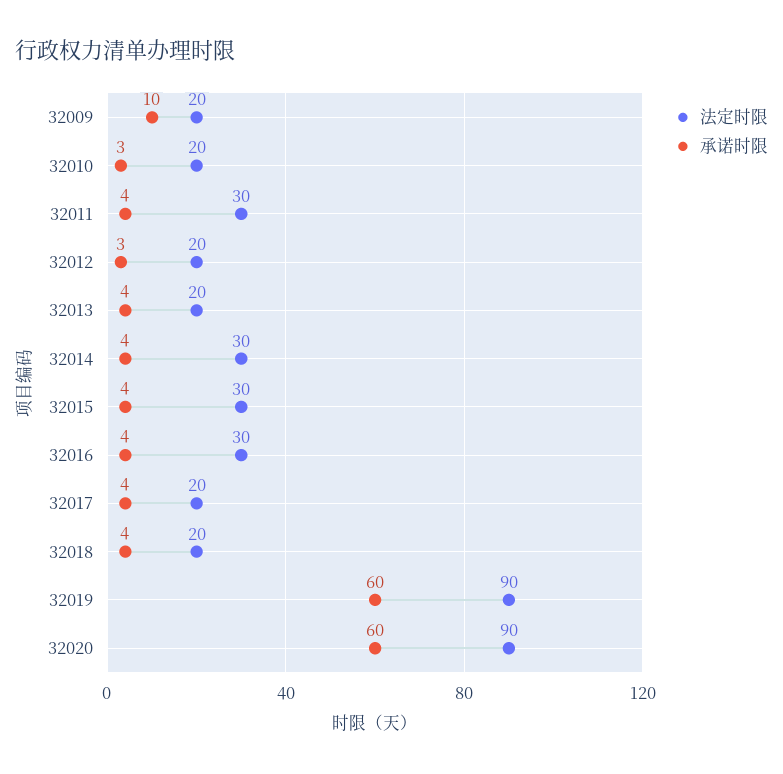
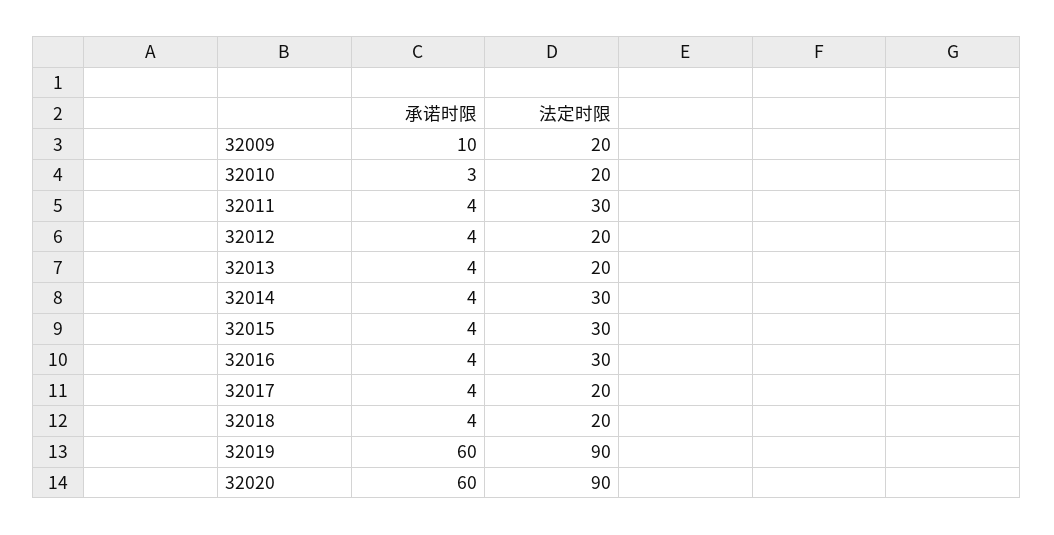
  {
    "法定时限": {
      "32009": 20,
      "32010": 20,
      "32011": 30,
      "32012": 20,
      "32013": 20,
      "32014": 30,
      "32015": 30,
      "32016": 30,
      "32017": 20,
      "32018": 20,
      "32019": 90,
      "32020": 90
    },
    "承诺时限": {
      "32009": 10,
      "32010": 3,
      "32011": 4,
-     "32012": 3,
+     "32012": 4,
      "32013": 4,
      "32014": 4,
      "32015": 4,
      "32016": 4,
      "32017": 4,
      "32018": 4,
      "32019": 60,
      "32020": 60
    }
  }

